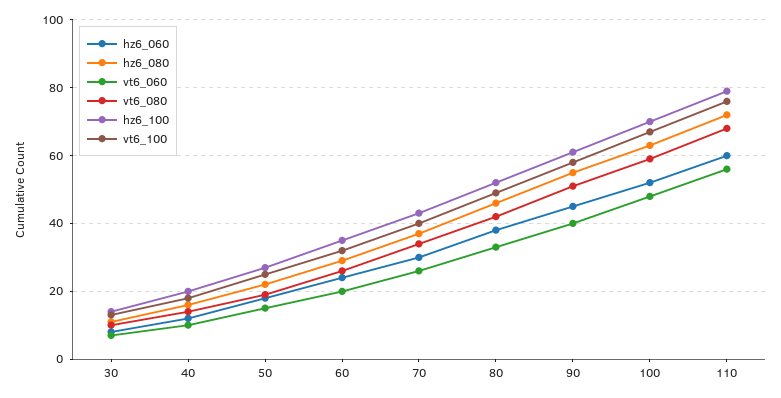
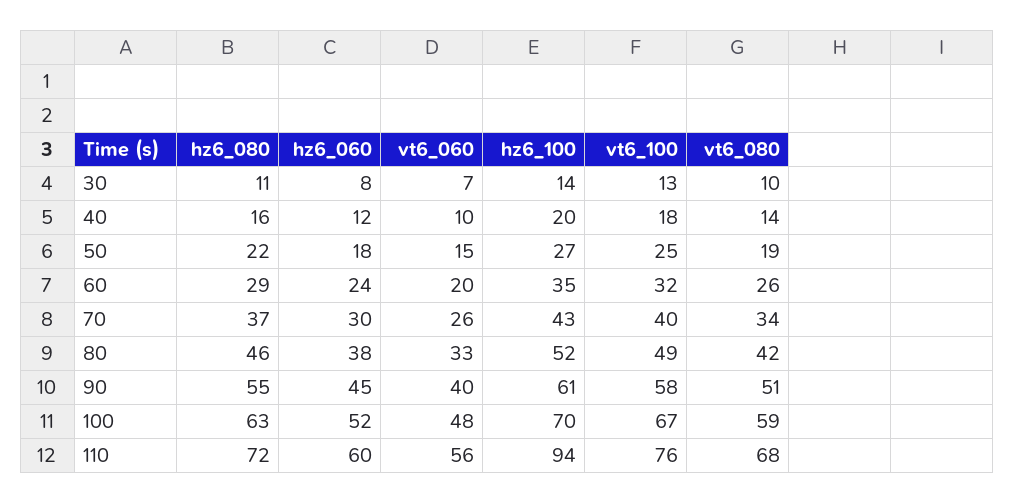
  {
    "hz6_060": {
      "30": 8,
      "40": 12,
      "50": 18,
      "60": 24,
      "70": 30,
      "80": 38,
      "90": 45,
      "100": 52,
      "110": 60
    },
    "hz6_080": {
      "30": 11,
      "40": 16,
      "50": 22,
      "60": 29,
      "70": 37,
      "80": 46,
      "90": 55,
      "100": 63,
      "110": 72
    },
    "vt6_060": {
      "30": 7,
      "40": 10,
      "50": 15,
      "60": 20,
      "70": 26,
      "80": 33,
      "90": 40,
      "100": 48,
      "110": 56
    },
    "vt6_080": {
      "30": 10,
      "40": 14,
      "50": 19,
      "60": 26,
      "70": 34,
      "80": 42,
      "90": 51,
      "100": 59,
      "110": 68
    },
    "hz6_100": {
      "30": 14,
      "40": 20,
      "50": 27,
      "60": 35,
      "70": 43,
      "80": 52,
      "90": 61,
      "100": 70,
-     "110": 80
+     "110": 94
    },
    "vt6_100": {
      "30": 13,
      "40": 18,
      "50": 25,
      "60": 32,
      "70": 40,
      "80": 49,
      "90": 58,
      "100": 67,
      "110": 76
    }
  }

